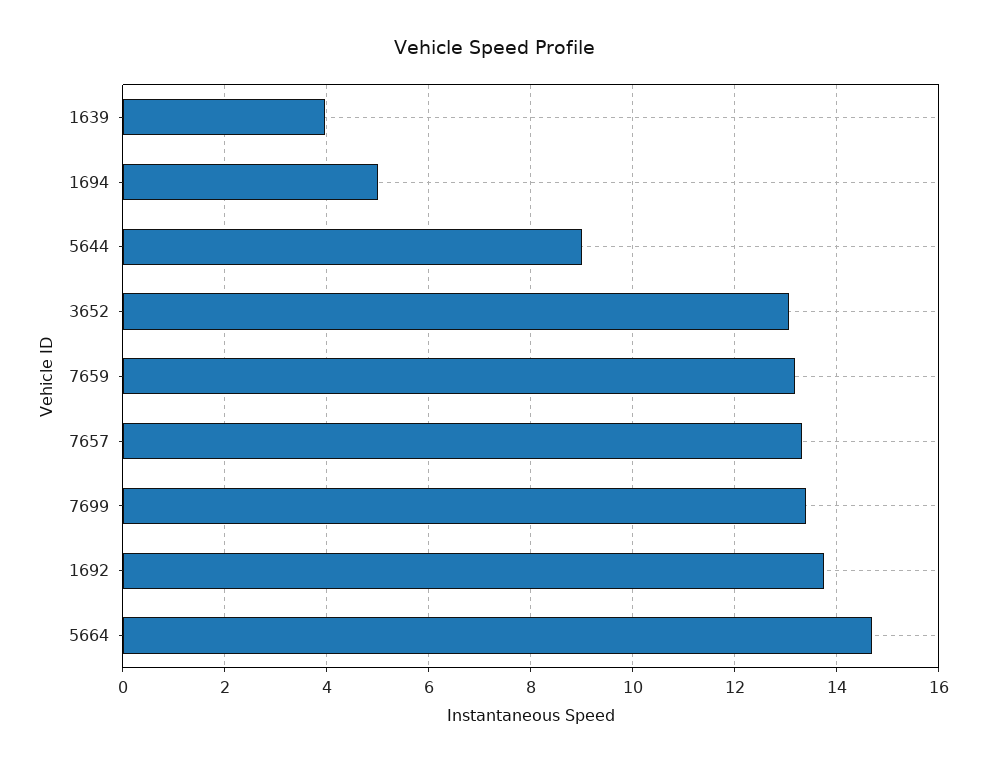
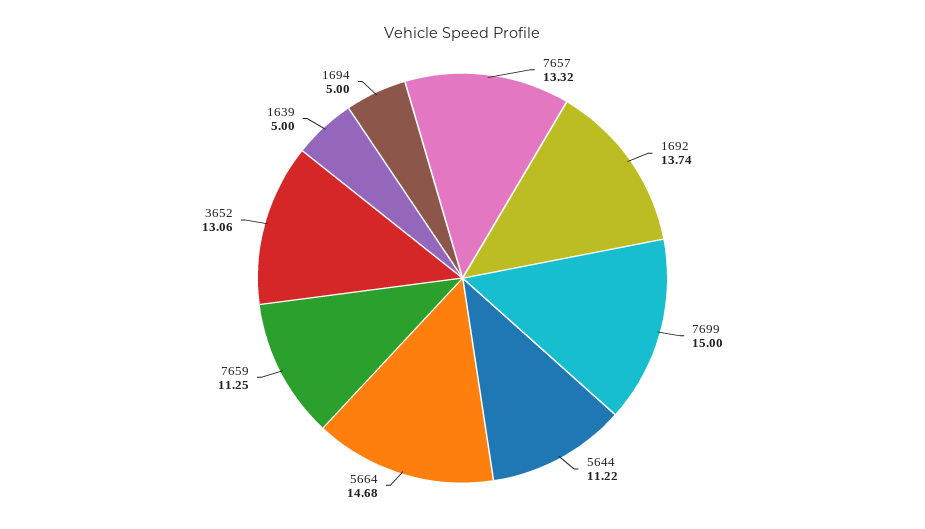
  {
-   "1639": 4,
+   "1639": 5,
    "1694": 5,
-   "5644": 9,
+   "5644": 11.22,
    "3652": 13.06,
-   "7659": 13.2,
+   "7659": 11.25,
    "7657": 13.32,
-   "7699": 13.4,
+   "7699": 15,
    "1692": 13.74,
    "5664": 14.68
  }

